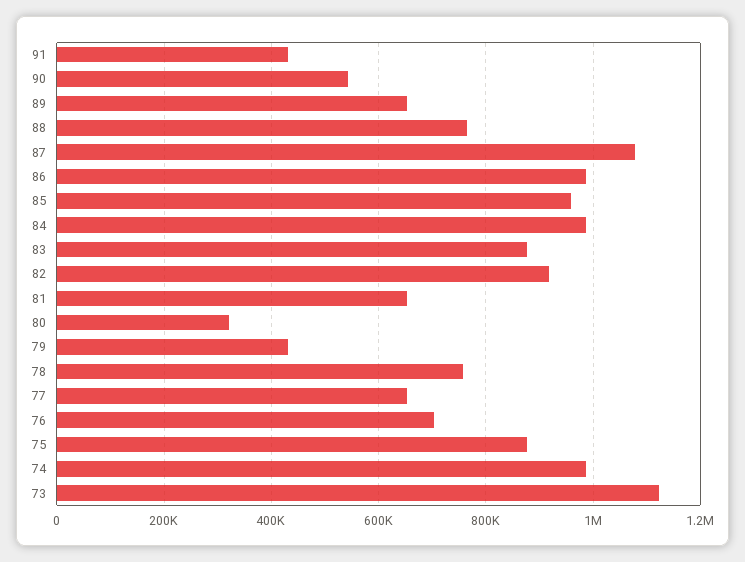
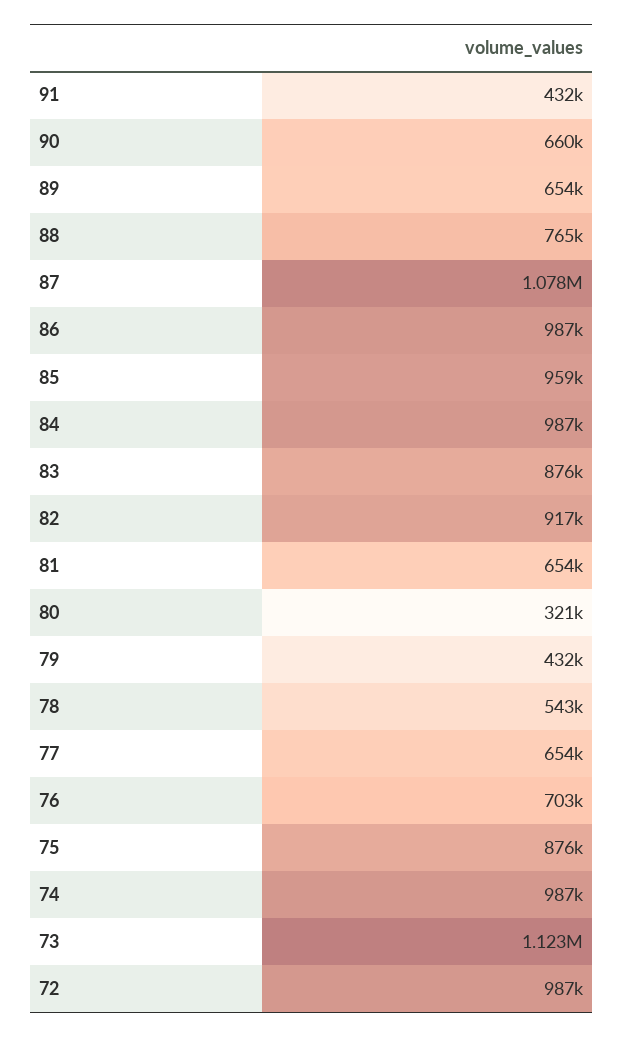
  {
    "91": 432000,
-   "90": 540000,
+   "90": 660000,
    "89": 654000,
    "88": 765000,
    "87": 1078000,
    "86": 987000,
    "85": 959000,
    "84": 987000,
    "83": 876000,
    "82": 917000,
    "81": 654000,
    "80": 321000,
    "79": 432000,
-   "78": 760000,
+   "78": 543000,
    "77": 654000,
    "76": 703000,
    "75": 876000,
    "74": 987000,
-   "73": 1123000
+   "73": 1123000,
+   "72": 987000
  }

